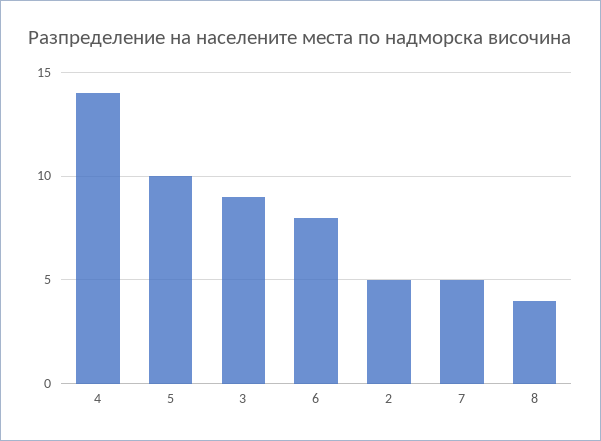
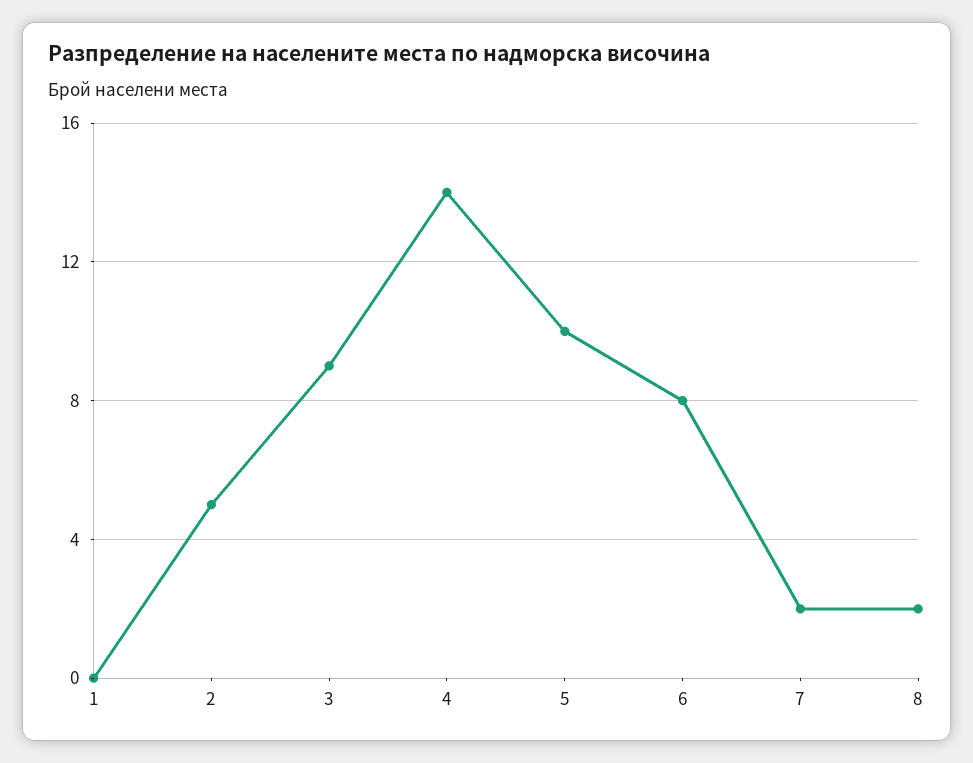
  {
    "4": 14,
    "5": 10,
    "3": 9,
    "6": 8,
    "2": 5,
-   "7": 5,
+   "7": 2,
-   "8": 4
+   "8": 2,
+   "1": 0
  }

